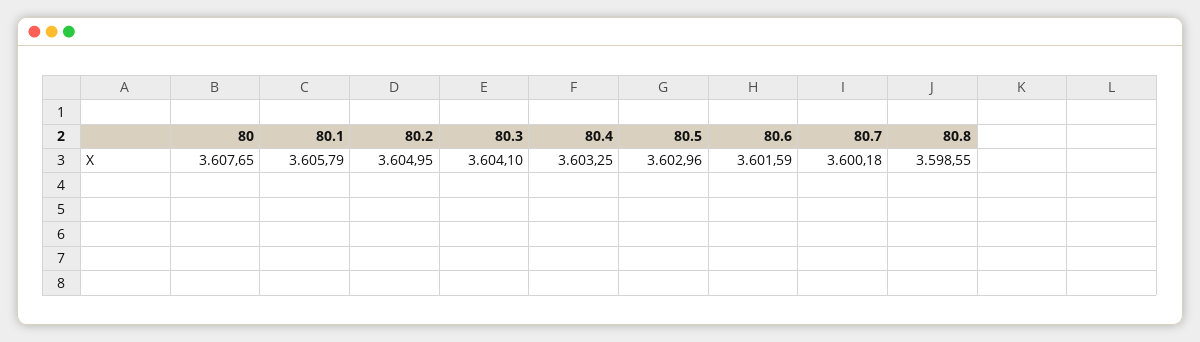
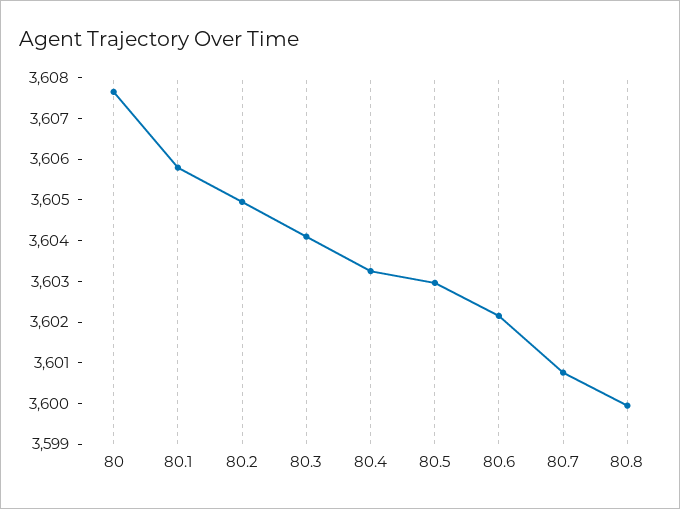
  {
    "80": 3607.65,
    "80.1": 3605.79,
    "80.2": 3604.95,
    "80.3": 3604.1,
    "80.4": 3603.25,
    "80.5": 3602.96,
-   "80.6": 3601.59,
+   "80.6": 3602.2,
-   "80.7": 3600.18,
+   "80.7": 3600.8,
-   "80.8": 3598.55
+   "80.8": 3600
  }

